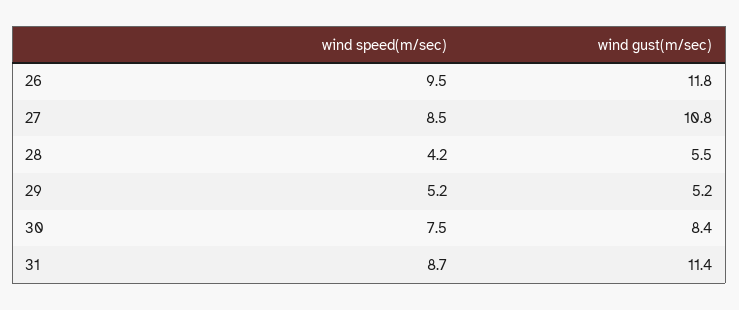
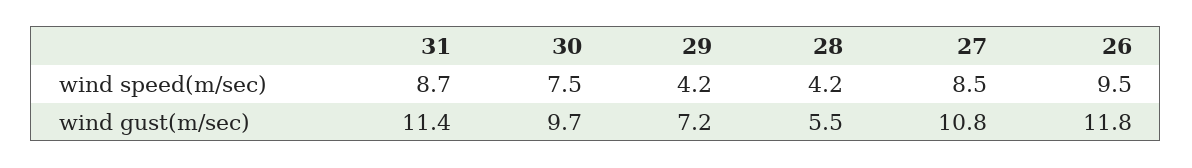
  {
    "wind speed(m/sec)": {
      "26": 9.5,
      "27": 8.5,
      "28": 4.2,
-     "29": 5.2,
+     "29": 4.2,
      "30": 7.5,
      "31": 8.7
    },
    "wind gust(m/sec)": {
      "26": 11.8,
      "27": 10.8,
      "28": 5.5,
-     "29": 5.2,
+     "29": 7.2,
-     "30": 8.4,
+     "30": 9.7,
      "31": 11.4
    }
  }

